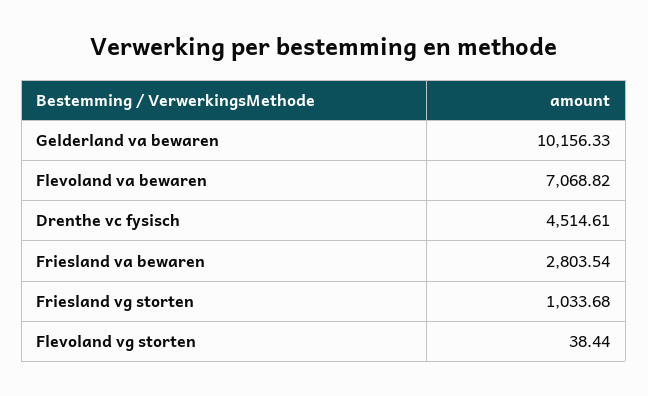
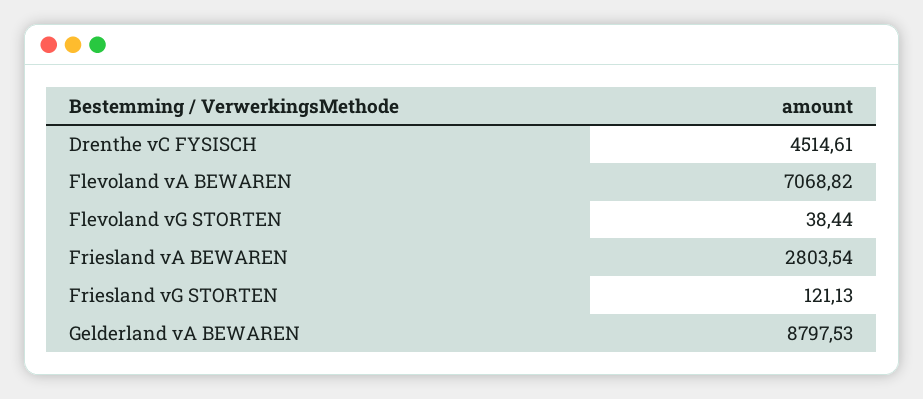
  {
-   "Gelderland va bewaren": 10156.33,
+   "Gelderland va bewaren": 8797.53,
    "Flevoland va bewaren": 7068.82,
    "Drenthe vc fysisch": 4514.61,
    "Friesland va bewaren": 2803.54,
-   "Friesland vg storten": 1033.68,
+   "Friesland vg storten": 121.13,
    "Flevoland vg storten": 38.44
  }

